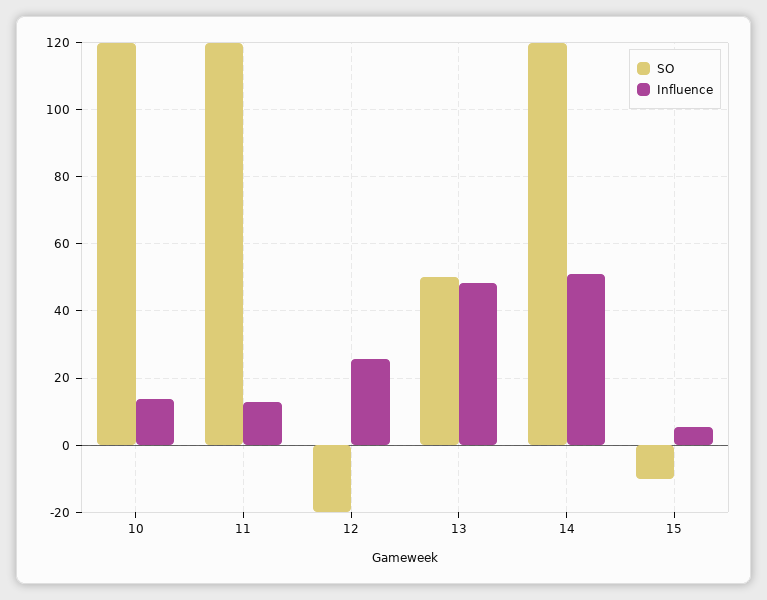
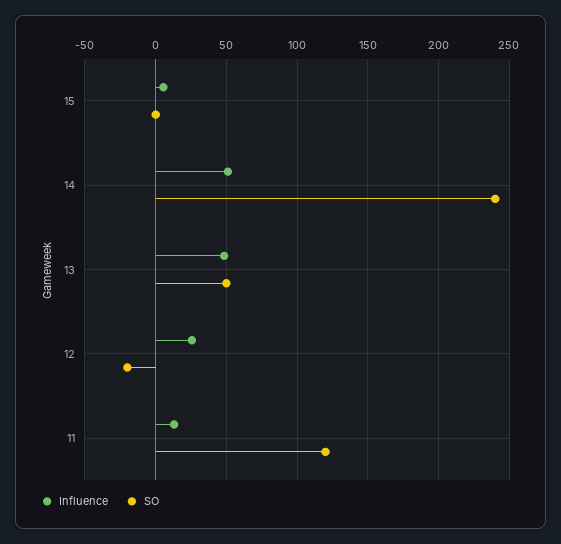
  {
    "SO": {
-     "10": 120,
      "11": 120,
      "12": -20,
      "13": 50,
-     "14": 120,
+     "14": 240,
-     "15": -10
+     "15": 0
    },
    "Influence": {
-     "10": 14,
      "11": 14,
      "12": 26,
      "13": 48,
      "14": 52,
      "15": 6
    }
  }

